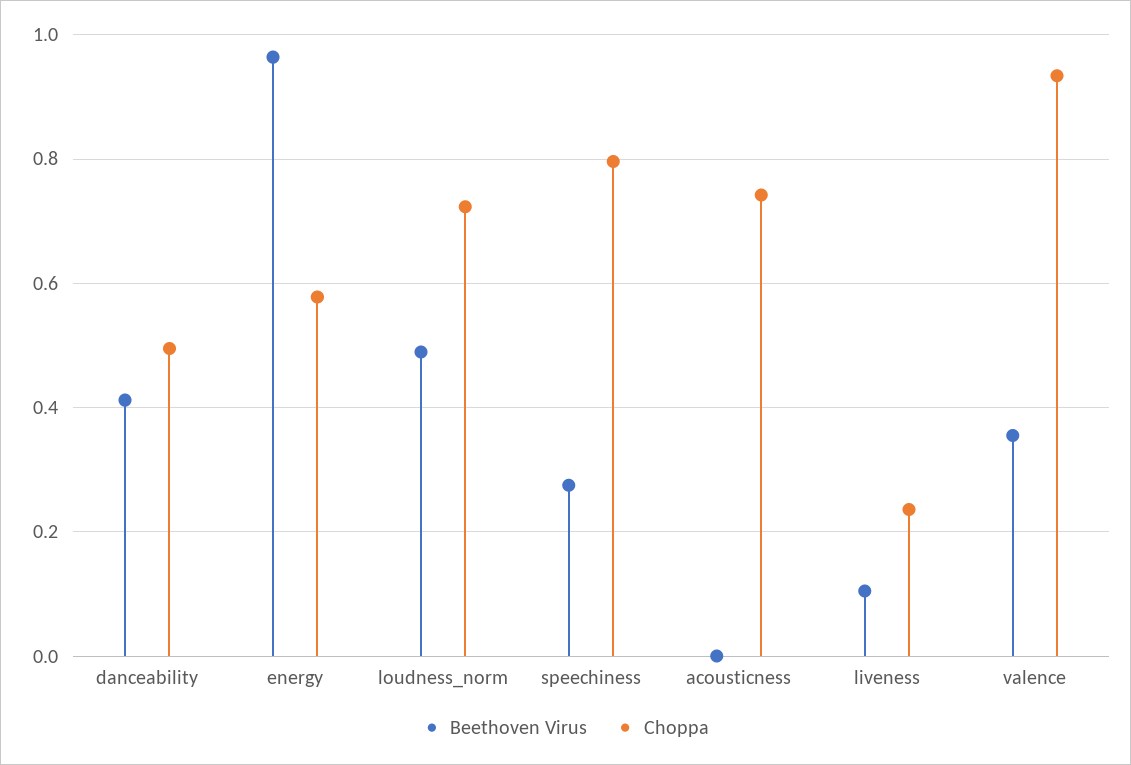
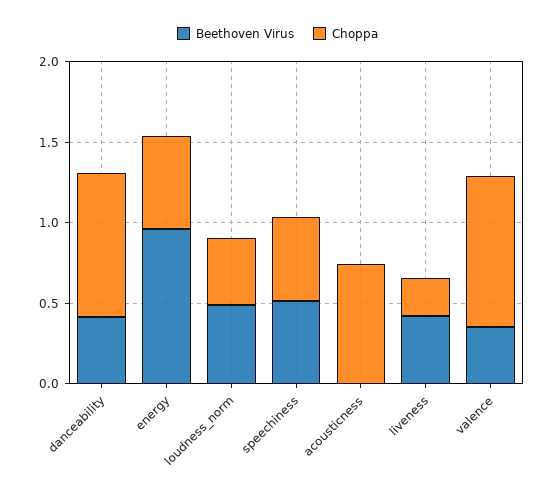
  {
    "Beethoven Virus": {
      "danceability": 0.42,
      "energy": 0.96,
      "loudness_norm": 0.48,
-     "speechiness": 0.28,
+     "speechiness": 0.5,
      "acousticness": 0,
-     "liveness": 0.1,
+     "liveness": 0.4,
      "valence": 0.36
    },
    "Choppa": {
-     "danceability": 0.5,
+     "danceability": 0.9,
      "energy": 0.58,
-     "loudness_norm": 0.72,
+     "loudness_norm": 0.4,
-     "speechiness": 0.8,
+     "speechiness": 0.5,
      "acousticness": 0.74,
      "liveness": 0.24,
      "valence": 0.94
    }
  }

